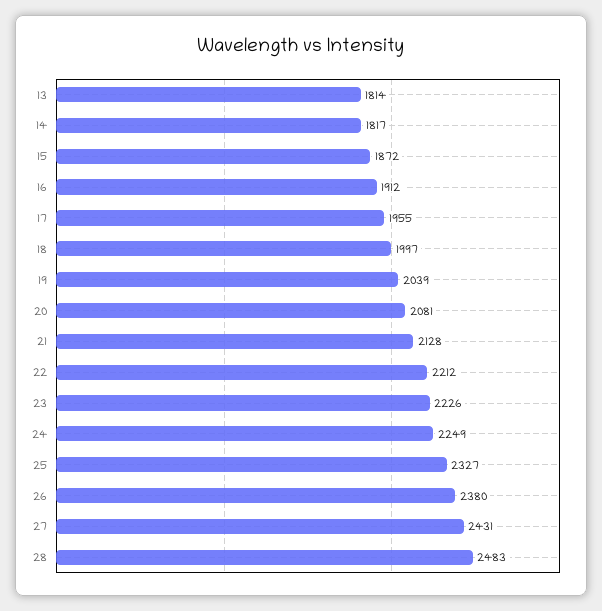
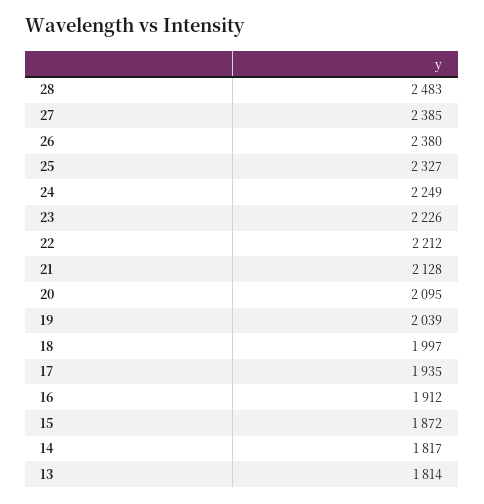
  {
    "13": 1814,
    "14": 1817,
    "15": 1872,
    "16": 1912,
-   "17": 1955,
+   "17": 1935,
    "18": 1997,
    "19": 2039,
-   "20": 2081,
+   "20": 2095,
    "21": 2128,
    "22": 2212,
    "23": 2226,
    "24": 2249,
    "25": 2327,
    "26": 2380,
-   "27": 2431,
+   "27": 2385,
    "28": 2483
  }

